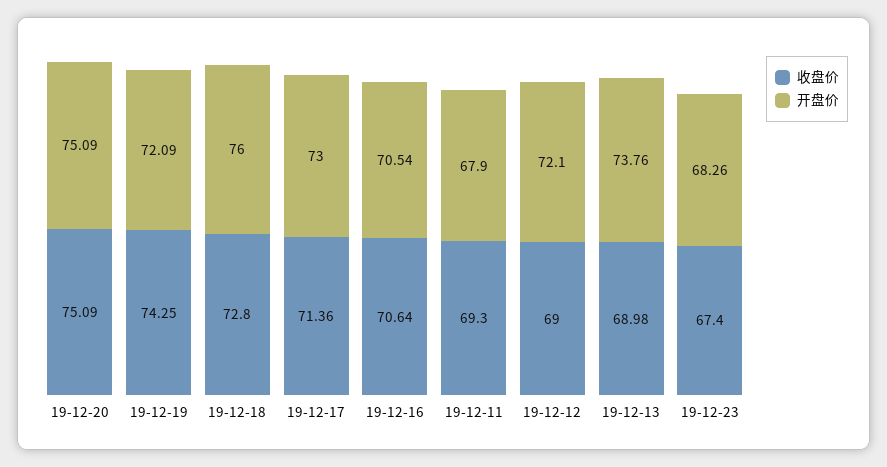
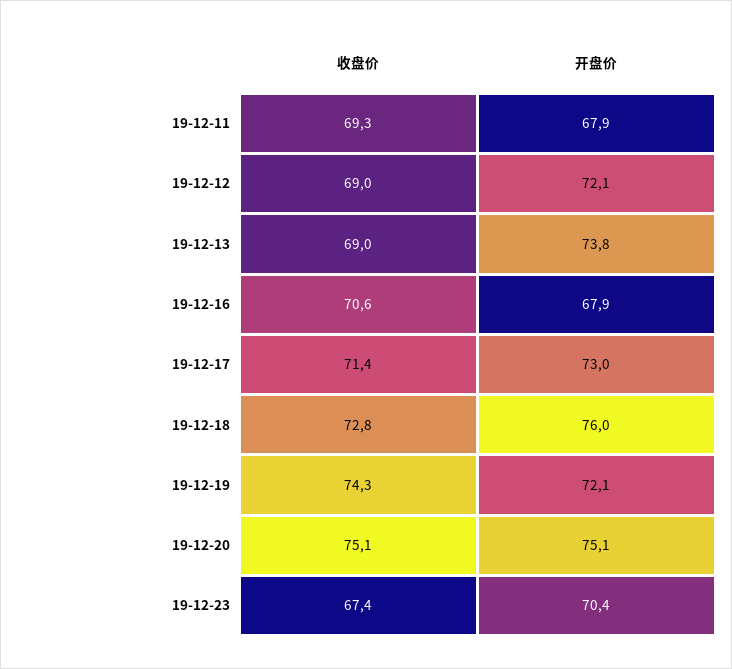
  {
    "收盘价": {
      "19-12-20": 75.09,
      "19-12-19": 74.25,
      "19-12-18": 72.8,
      "19-12-17": 71.36,
      "19-12-16": 70.64,
      "19-12-11": 69.3,
      "19-12-12": 69,
      "19-12-13": 68.98,
      "19-12-23": 67.4
    },
    "开盘价": {
      "19-12-20": 75.09,
      "19-12-19": 72.09,
      "19-12-18": 76,
      "19-12-17": 73,
-     "19-12-16": 70.54,
+     "19-12-16": 67.9,
      "19-12-11": 67.9,
      "19-12-12": 72.1,
      "19-12-13": 73.76,
-     "19-12-23": 68.26
+     "19-12-23": 70.4
    }
  }

